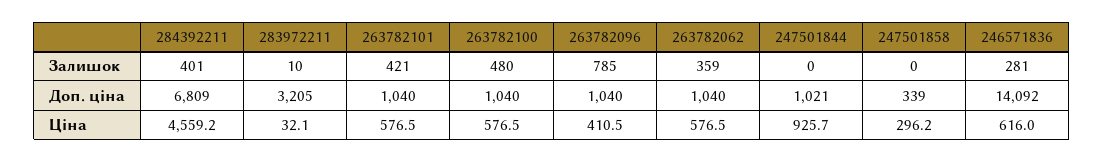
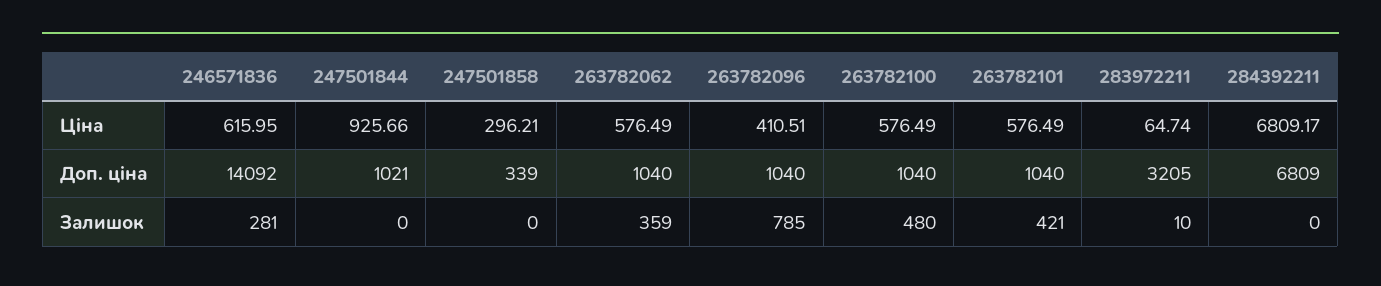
  {
    "284392211": {
-     "Залишок": 401,
+     "Залишок": 0,
      "Доп. ціна": 6809,
-     "Ціна": 4559.2
+     "Ціна": 6809.17
    },
    "283972211": {
      "Залишок": 10,
      "Доп. ціна": 3205,
-     "Ціна": 32.1
+     "Ціна": 64.74
    },
    "263782101": {
      "Залишок": 421,
      "Доп. ціна": 1040,
      "Ціна": 576.49
    },
    "263782100": {
      "Залишок": 480,
      "Доп. ціна": 1040,
      "Ціна": 576.49
    },
    "263782096": {
      "Залишок": 785,
      "Доп. ціна": 1040,
      "Ціна": 410.51
    },
    "263782062": {
      "Залишок": 359,
      "Доп. ціна": 1040,
      "Ціна": 576.49
    },
    "247501844": {
      "Залишок": 0,
      "Доп. ціна": 1021,
      "Ціна": 925.66
    },
    "247501858": {
      "Залишок": 0,
      "Доп. ціна": 339,
      "Ціна": 296.21
    },
    "246571836": {
      "Залишок": 281,
      "Доп. ціна": 14092,
      "Ціна": 615.95
    }
  }

